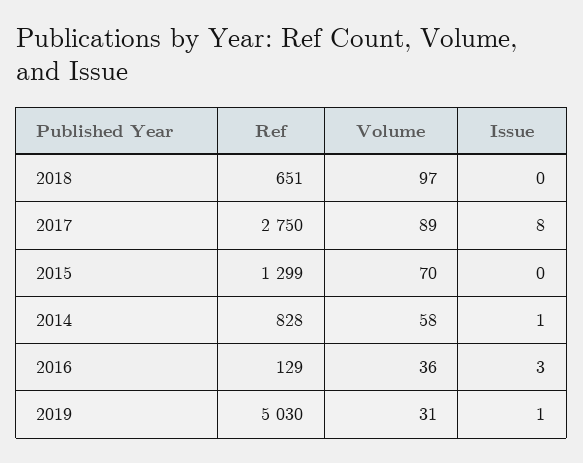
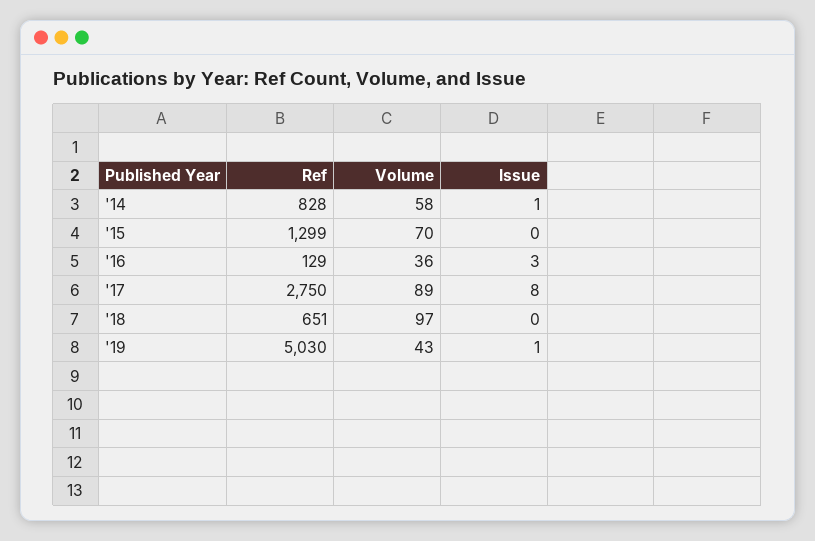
  {
    "Ref": {
      "2018": 651,
      "2017": 2750,
      "2015": 1299,
      "2014": 828,
      "2016": 129,
      "2019": 5030
    },
    "Volume": {
      "2018": 97,
      "2017": 89,
      "2015": 70,
      "2014": 58,
      "2016": 36,
-     "2019": 31
+     "2019": 43
    },
    "Issue": {
      "2018": 0,
      "2017": 8,
      "2015": 0,
      "2014": 1,
      "2016": 3,
      "2019": 1
    }
  }

